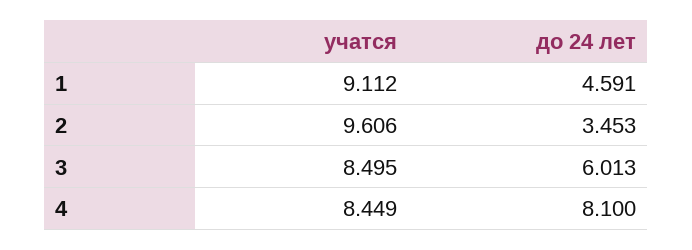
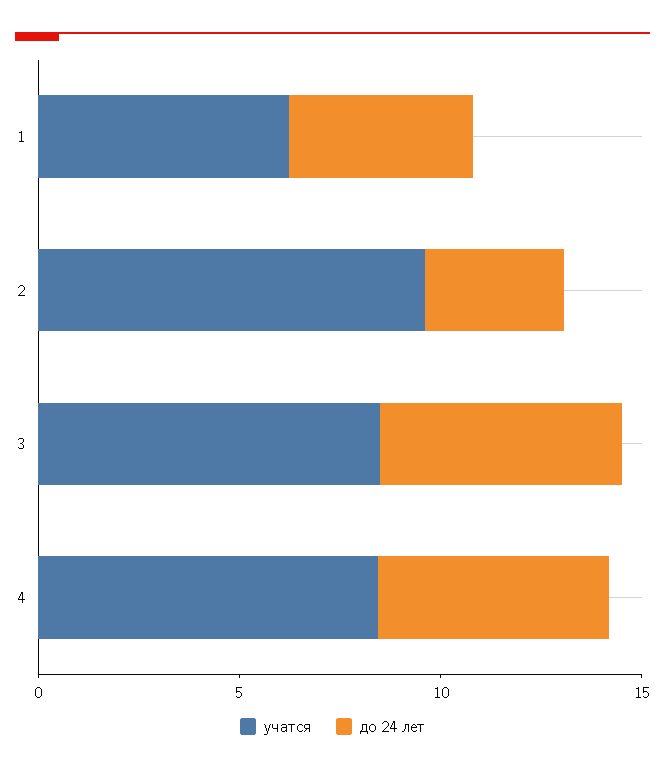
  {
    "учатся": {
-     "1": 9.112,
+     "1": 6,
      "2": 9.606,
      "3": 8.495,
      "4": 8.449
    },
    "до 24 лет": {
      "1": 4.591,
      "2": 3.453,
      "3": 6.013,
-     "4": 8.1
+     "4": 6
    }
  }

